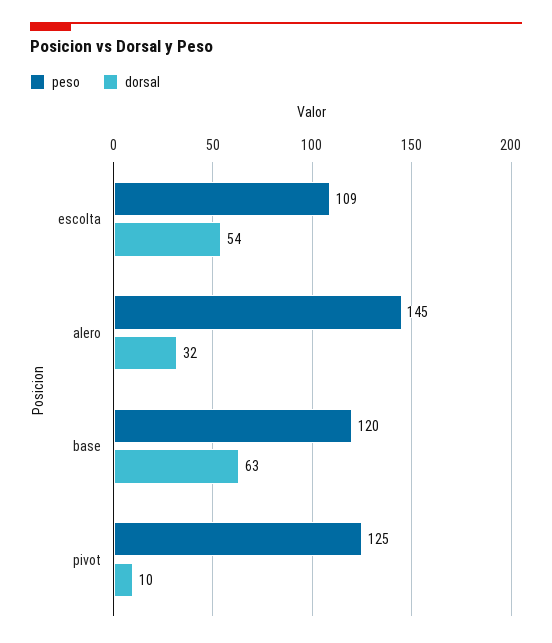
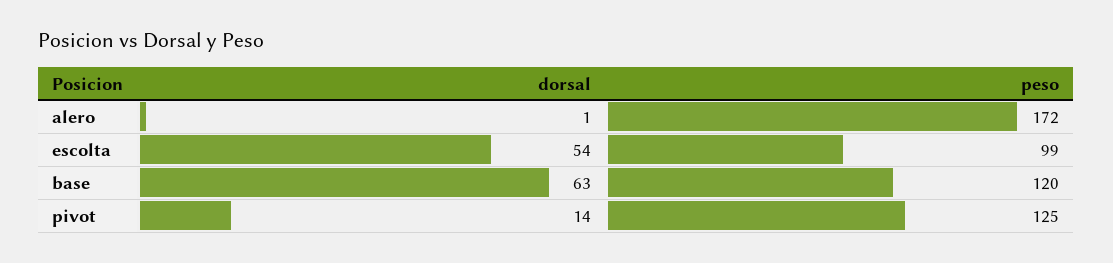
  {
    "peso": {
-     "escolta": 109,
+     "escolta": 99,
-     "alero": 145,
+     "alero": 172,
      "base": 120,
      "pivot": 125
    },
    "dorsal": {
      "escolta": 54,
-     "alero": 32,
+     "alero": 1,
      "base": 63,
-     "pivot": 10
+     "pivot": 14
    }
  }

